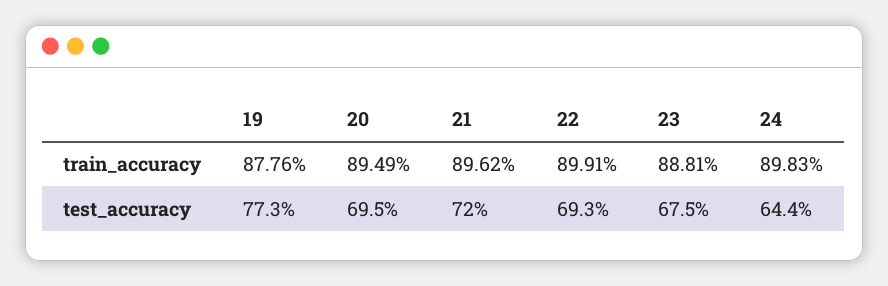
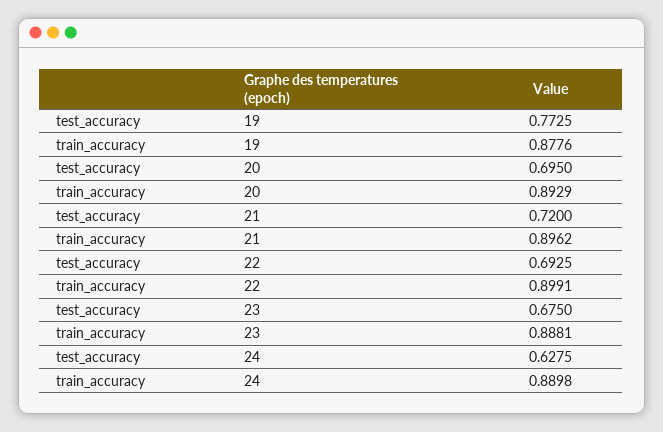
  {
    "19": {
      "train_accuracy": 0.8776,
      "test_accuracy": 0.7725
    },
    "20": {
-     "train_accuracy": 0.8949,
+     "train_accuracy": 0.8929,
      "test_accuracy": 0.695
    },
    "21": {
      "train_accuracy": 0.8962,
      "test_accuracy": 0.72
    },
    "22": {
      "train_accuracy": 0.8991,
      "test_accuracy": 0.6925
    },
    "23": {
      "train_accuracy": 0.8881,
      "test_accuracy": 0.675
    },
    "24": {
-     "train_accuracy": 0.8983,
+     "train_accuracy": 0.8898,
-     "test_accuracy": 0.644
+     "test_accuracy": 0.6275
    }
  }

